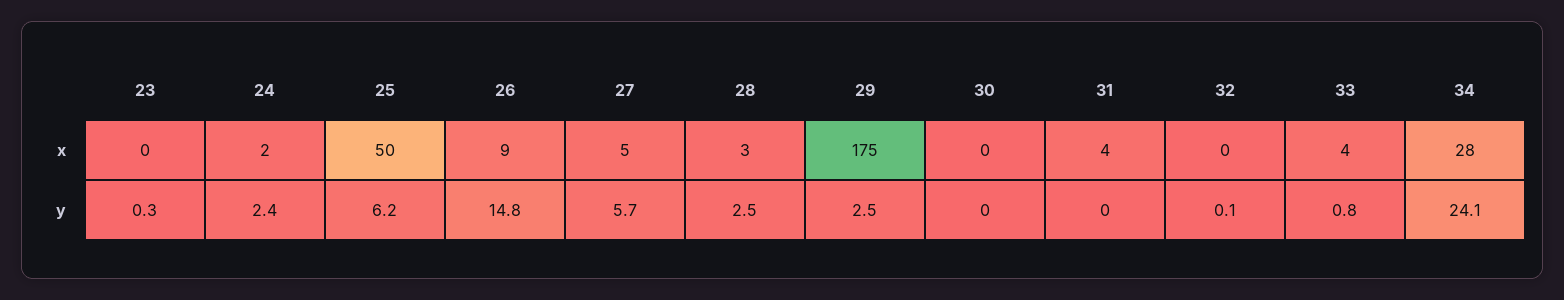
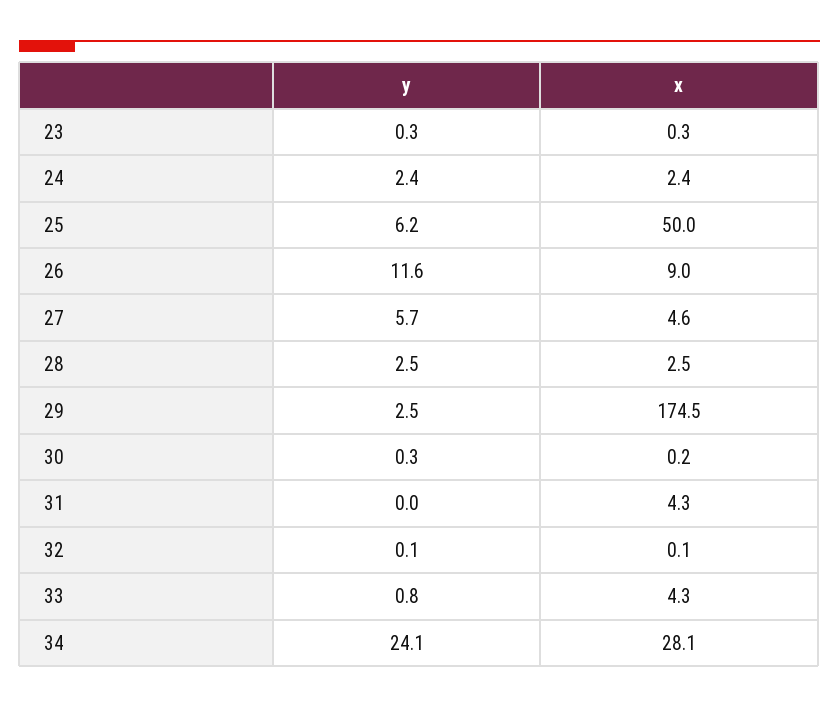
  {
    "23": {
      "x": 0.3,
      "y": 0.3
    },
    "24": {
      "x": 2.4,
      "y": 2.4
    },
    "25": {
      "x": 50,
      "y": 6.2
    },
    "26": {
      "x": 9,
-     "y": 14.8
+     "y": 11.6
    },
    "27": {
      "x": 4.6,
      "y": 5.7
    },
    "28": {
      "x": 2.5,
      "y": 2.5
    },
    "29": {
      "x": 174.5,
      "y": 2.5
    },
    "30": {
      "x": 0.2,
-     "y": 0
+     "y": 0.3
    },
    "31": {
      "x": 4.3,
      "y": 0
    },
    "32": {
      "x": 0.1,
      "y": 0.1
    },
    "33": {
      "x": 4.3,
      "y": 0.8
    },
    "34": {
      "x": 28.1,
      "y": 24.1
    }
  }

